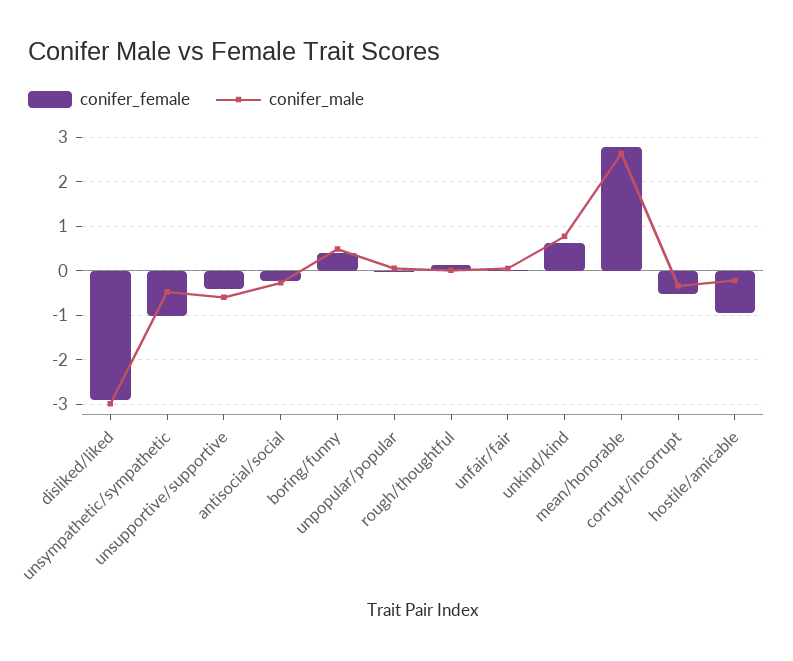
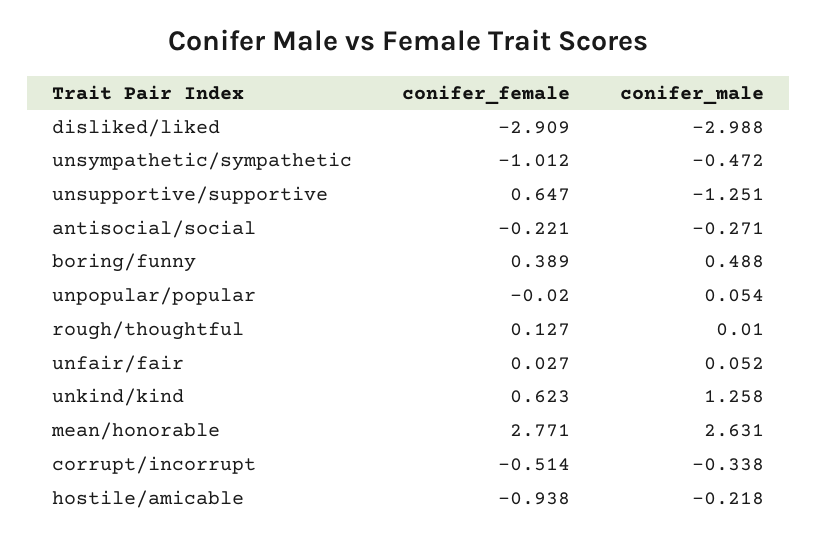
  {
    "conifer_female": {
      "disliked/liked": -2.909,
      "unsympathetic/sympathetic": -1.012,
-     "unsupportive/supportive": -0.4,
+     "unsupportive/supportive": 0.647,
      "antisocial/social": -0.221,
      "boring/funny": 0.389,
      "unpopular/popular": -0.02,
      "rough/thoughtful": 0.127,
      "unfair/fair": 0.027,
      "unkind/kind": 0.623,
      "mean/honorable": 2.771,
      "corrupt/incorrupt": -0.514,
      "hostile/amicable": -0.938
    },
    "conifer_male": {
      "disliked/liked": -2.988,
      "unsympathetic/sympathetic": -0.472,
-     "unsupportive/supportive": -0.6,
+     "unsupportive/supportive": -1.251,
      "antisocial/social": -0.271,
      "boring/funny": 0.488,
      "unpopular/popular": 0.054,
      "rough/thoughtful": 0.01,
      "unfair/fair": 0.052,
-     "unkind/kind": 0.8,
+     "unkind/kind": 1.258,
      "mean/honorable": 2.631,
      "corrupt/incorrupt": -0.338,
      "hostile/amicable": -0.218
    }
  }

